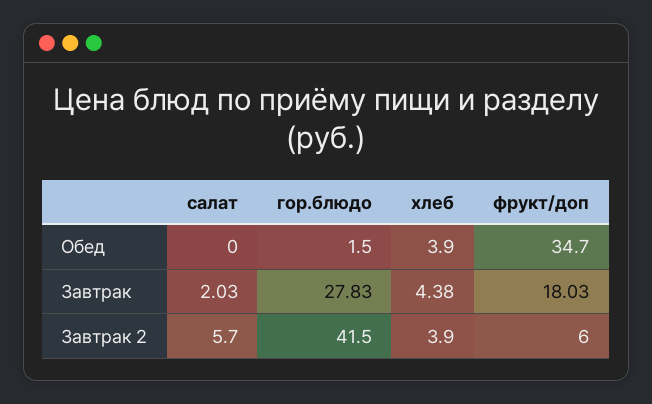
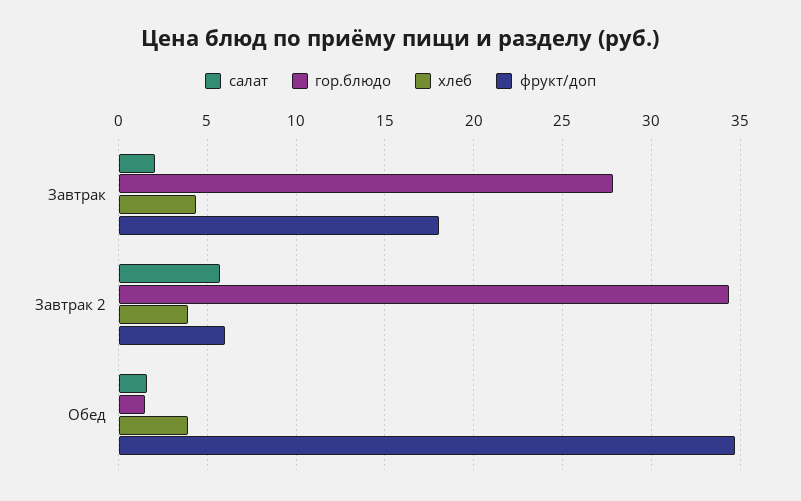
  {
    "салат": {
-     "Обед": 0,
+     "Обед": 1.5,
      "Завтрак": 2.03,
      "Завтрак 2": 5.7
    },
    "гор.блюдо": {
      "Обед": 1.5,
      "Завтрак": 27.83,
-     "Завтрак 2": 41.5
+     "Завтрак 2": 34.5
    },
    "хлеб": {
      "Обед": 3.9,
      "Завтрак": 4.38,
      "Завтрак 2": 3.9
    },
    "фрукт/доп": {
      "Обед": 34.7,
      "Завтрак": 18.03,
      "Завтрак 2": 6
    }
  }

